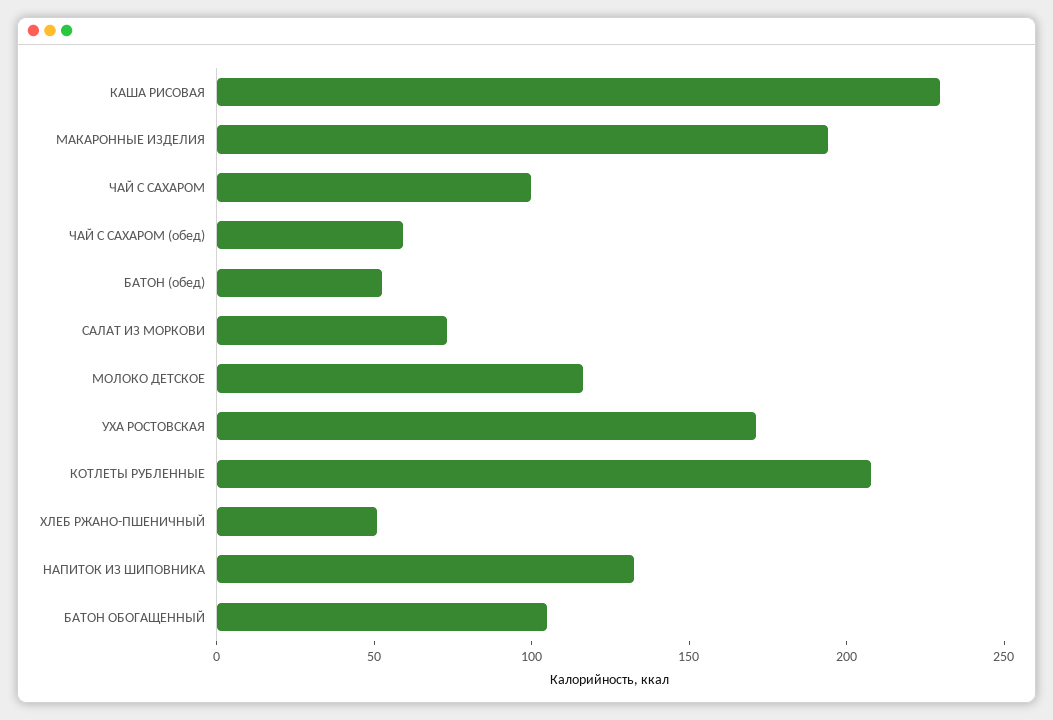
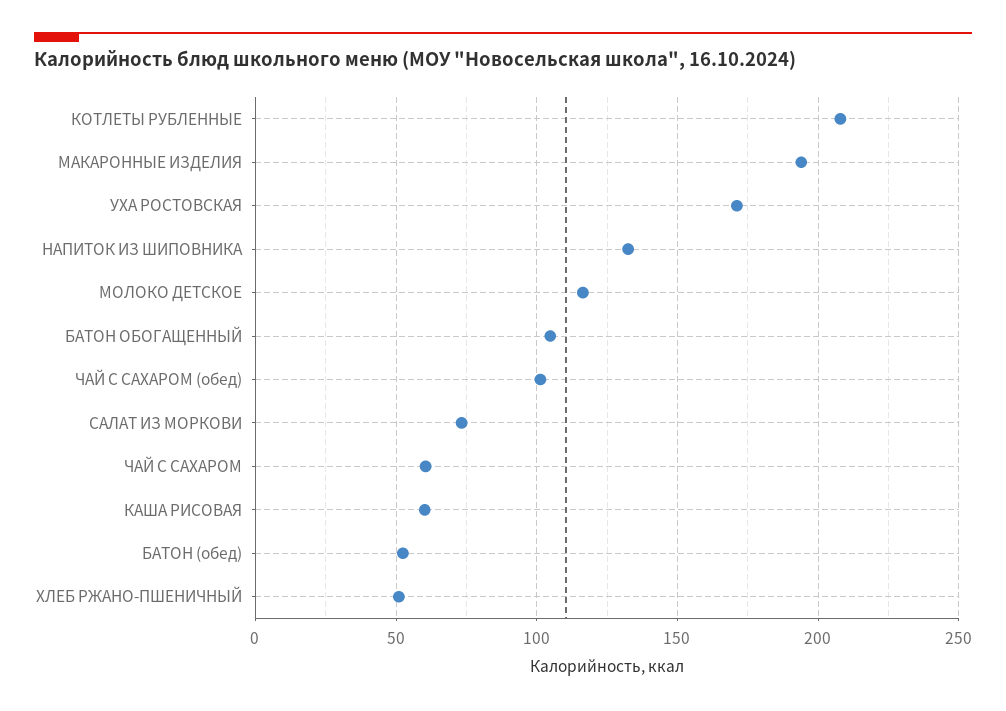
  {
-   "КАША РИСОВАЯ": 230,
+   "КАША РИСОВАЯ": 60,
    "МАКАРОННЫЕ ИЗДЕЛИЯ": 195,
-   "ЧАЙ С САХАРОМ": 100,
+   "ЧАЙ С САХАРОМ": 60,
-   "ЧАЙ С САХАРОМ (обед)": 60,
+   "ЧАЙ С САХАРОМ (обед)": 100,
    "БАТОН (обед)": 50,
    "САЛАТ ИЗ МОРКОВИ": 75,
    "МОЛОКО ДЕТСКОЕ": 115,
    "УХА РОСТОВСКАЯ": 170,
    "КОТЛЕТЫ РУБЛЕННЫЕ": 210,
    "ХЛЕБ РЖАНО-ПШЕНИЧНЫЙ": 50,
    "НАПИТОК ИЗ ШИПОВНИКА": 135,
    "БАТОН ОБОГАЩЕННЫЙ": 105
  }

